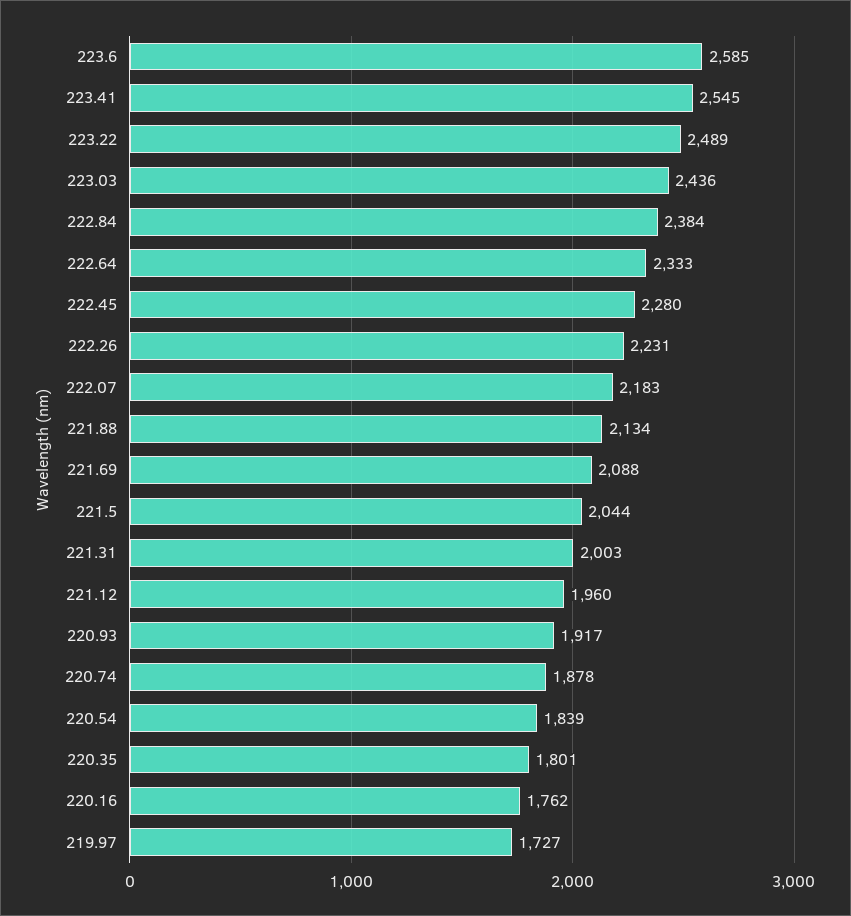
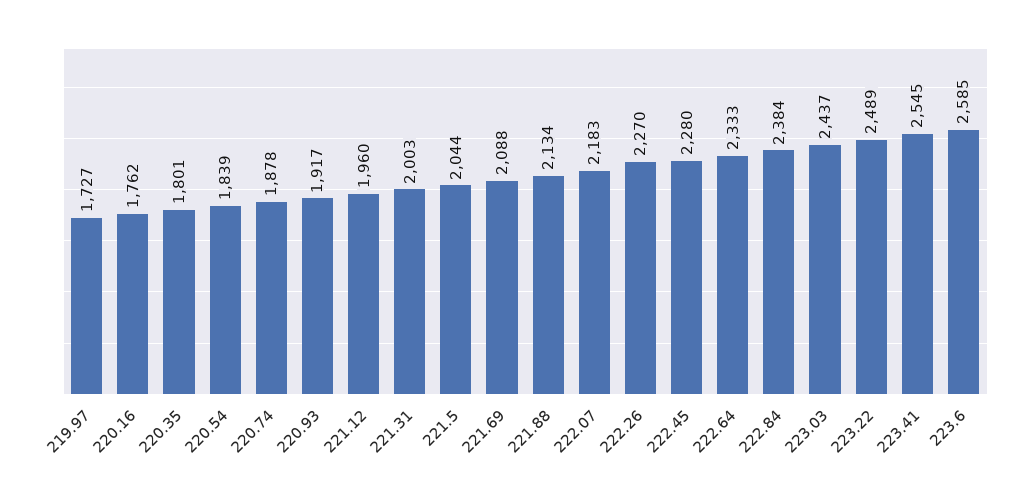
  {
    "223.6": 2585,
    "223.41": 2545,
    "223.22": 2489,
-   "223.03": 2436,
+   "223.03": 2437,
    "222.84": 2384,
    "222.64": 2333,
    "222.45": 2280,
-   "222.26": 2231,
+   "222.26": 2270,
    "222.07": 2183,
    "221.88": 2134,
    "221.69": 2088,
    "221.5": 2044,
    "221.31": 2003,
    "221.12": 1960,
    "220.93": 1917,
    "220.74": 1878,
    "220.54": 1839,
    "220.35": 1801,
    "220.16": 1762,
    "219.97": 1727
  }

